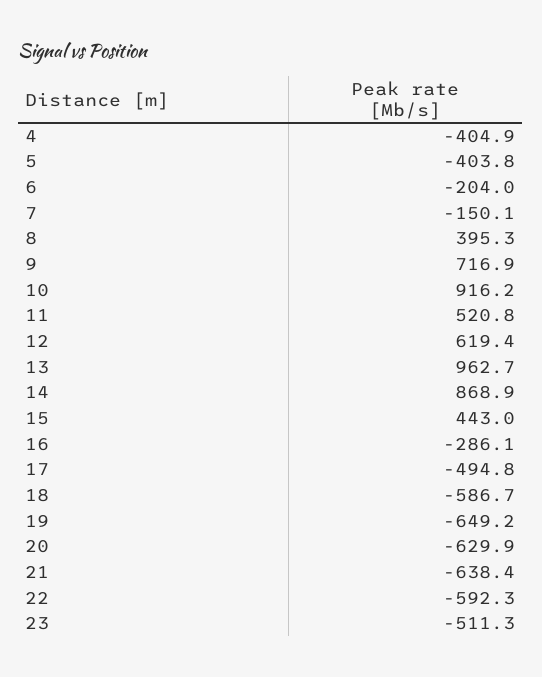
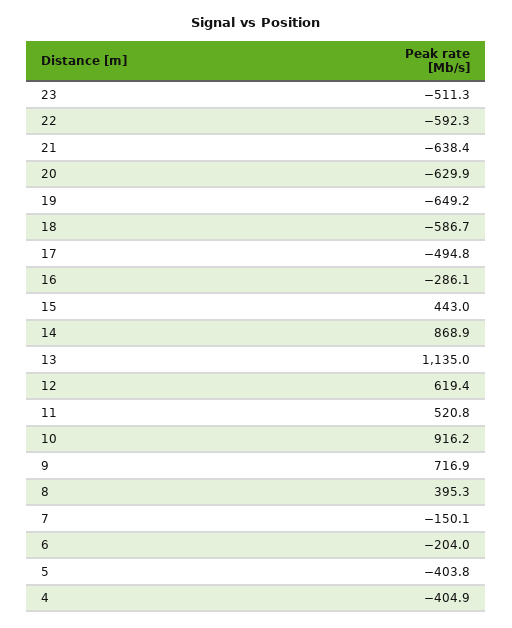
  {
    "4": -404.9,
    "5": -403.8,
    "6": -204,
    "7": -150.1,
    "8": 395.3,
    "9": 716.9,
    "10": 916.2,
    "11": 520.8,
    "12": 619.4,
-   "13": 962.7,
+   "13": 1135,
    "14": 868.9,
    "15": 443,
    "16": -286.1,
    "17": -494.8,
    "18": -586.7,
    "19": -649.2,
    "20": -629.9,
    "21": -638.4,
    "22": -592.3,
    "23": -511.3
  }

